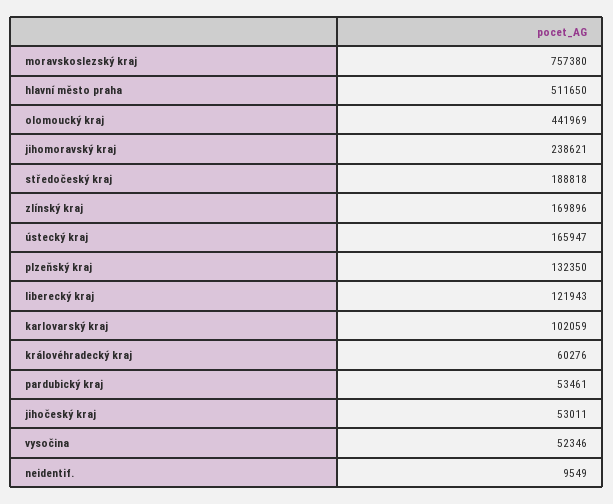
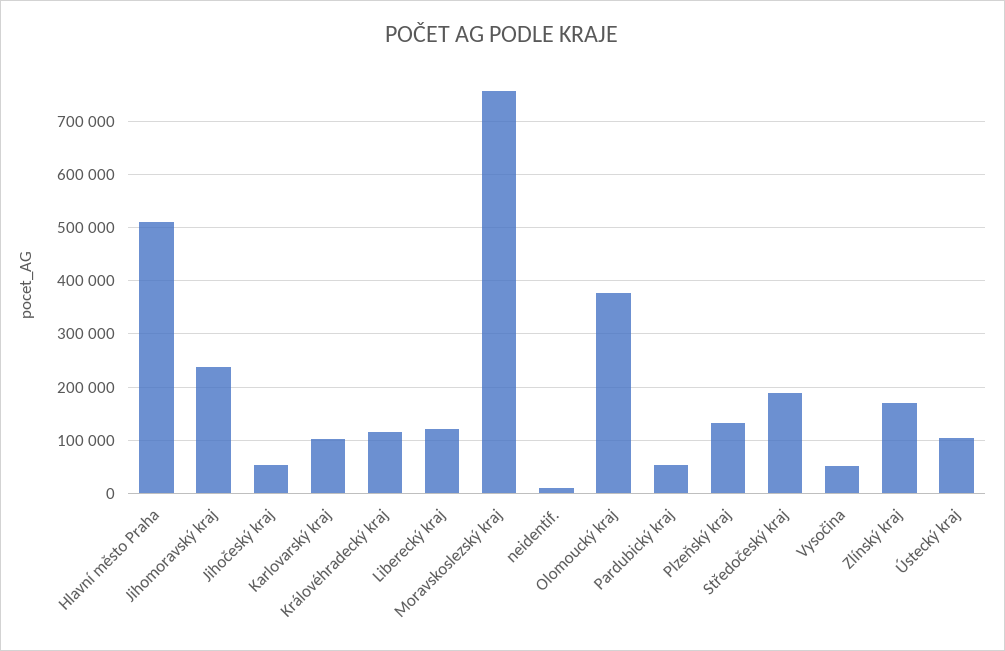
  {
    "moravskoslezský kraj": 757380,
    "hlavní město praha": 511650,
-   "olomoucký kraj": 441969,
+   "olomoucký kraj": 380000,
    "jihomoravský kraj": 238621,
    "středočeský kraj": 188818,
    "zlínský kraj": 169896,
-   "ústecký kraj": 165947,
+   "ústecký kraj": 100000,
    "plzeňský kraj": 132350,
    "liberecký kraj": 121943,
    "karlovarský kraj": 102059,
-   "královéhradecký kraj": 60276,
+   "královéhradecký kraj": 120000,
    "pardubický kraj": 53461,
    "jihočeský kraj": 53011,
    "vysočina": 52346,
    "neidentif.": 9549
  }

